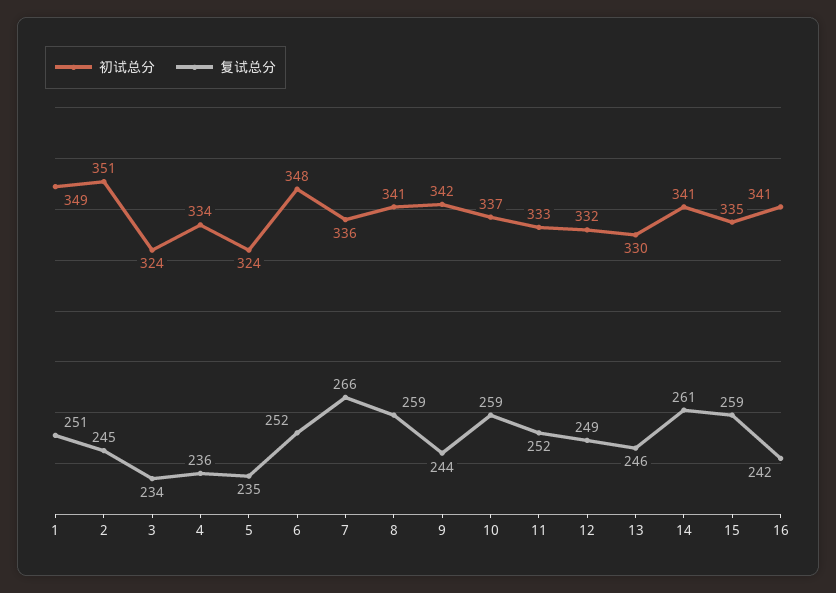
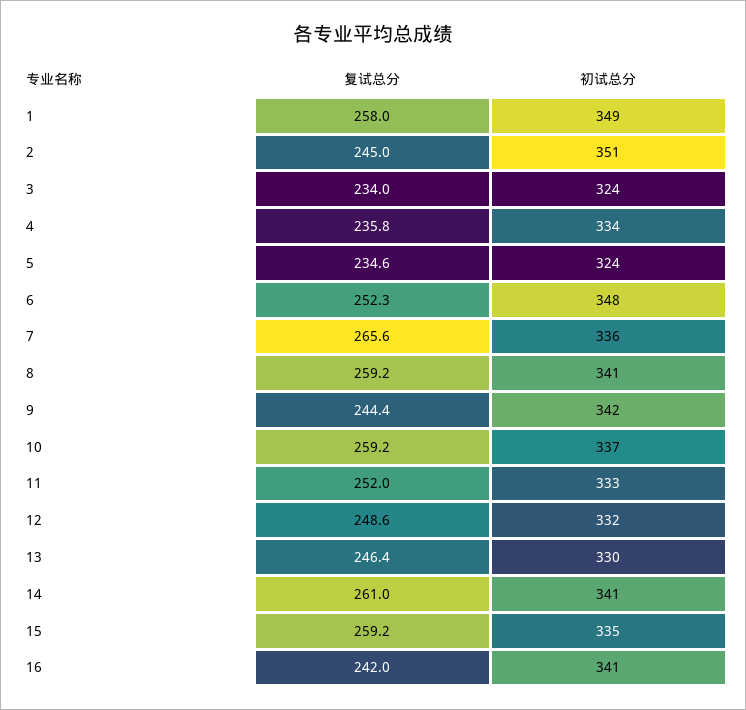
  {
    "初试总分": {
      "1": 349,
      "2": 351,
      "3": 324,
      "4": 334,
      "5": 324,
      "6": 348,
      "7": 336,
      "8": 341,
      "9": 342,
      "10": 337,
      "11": 333,
      "12": 332,
      "13": 330,
      "14": 341,
      "15": 335,
      "16": 341
    },
    "复试总分": {
-     "1": 251,
+     "1": 258,
      "2": 245,
      "3": 234,
      "4": 235.8,
      "5": 234.6,
      "6": 252.3,
      "7": 265.6,
      "8": 259.2,
      "9": 244.4,
      "10": 259.2,
      "11": 252,
      "12": 248.6,
      "13": 246.4,
      "14": 261,
      "15": 259.2,
      "16": 242
    }
  }

